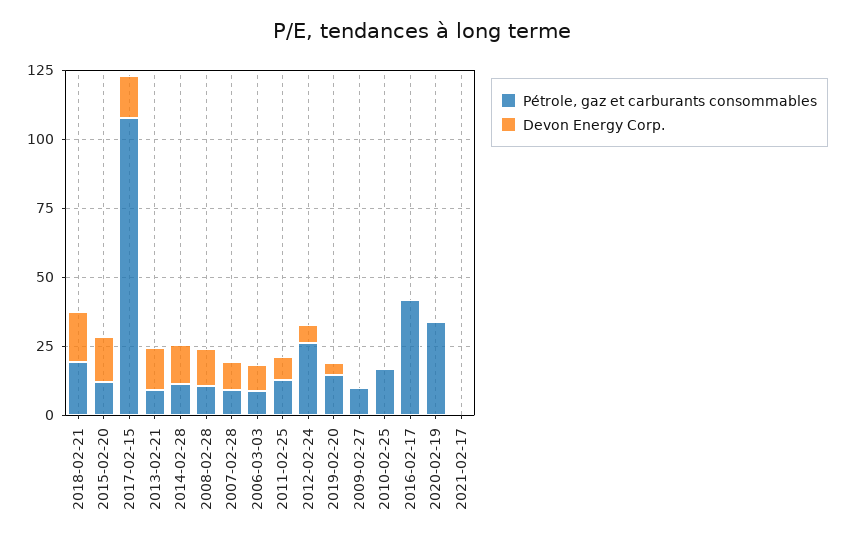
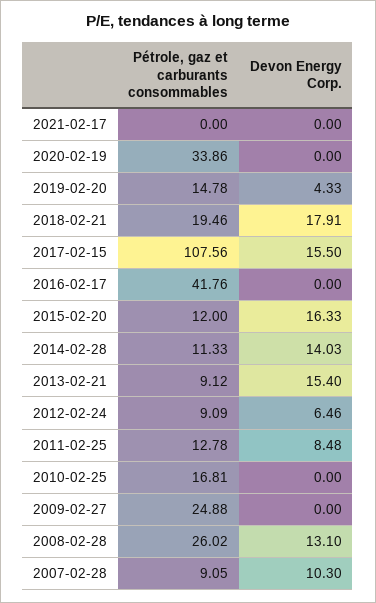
  {
    "Pétrole, gaz et carburants consommables": {
      "2018-02-21": 19.46,
      "2015-02-20": 12,
      "2017-02-15": 107.56,
      "2013-02-21": 9.12,
      "2014-02-28": 11.33,
-     "2008-02-28": 10,
+     "2008-02-28": 26.02,
      "2007-02-28": 9.05,
-     "2006-03-03": 10,
      "2011-02-25": 12.78,
-     "2012-02-24": 25,
+     "2012-02-24": 9.09,
      "2019-02-20": 14.78,
-     "2009-02-27": 10,
+     "2009-02-27": 24.88,
      "2010-02-25": 16.81,
      "2016-02-17": 41.76,
      "2020-02-19": 33.86,
      "2021-02-17": 0
    },
    "Devon Energy Corp.": {
      "2018-02-21": 17.91,
      "2015-02-20": 16.33,
      "2017-02-15": 15.5,
      "2013-02-21": 15.4,
      "2014-02-28": 14.03,
      "2008-02-28": 13.1,
      "2007-02-28": 10.3,
-     "2006-03-03": 10,
      "2011-02-25": 8.48,
      "2012-02-24": 6.46,
      "2019-02-20": 4.33,
      "2009-02-27": 0,
      "2010-02-25": 0,
      "2016-02-17": 0,
      "2020-02-19": 0,
      "2021-02-17": 0
    }
  }

